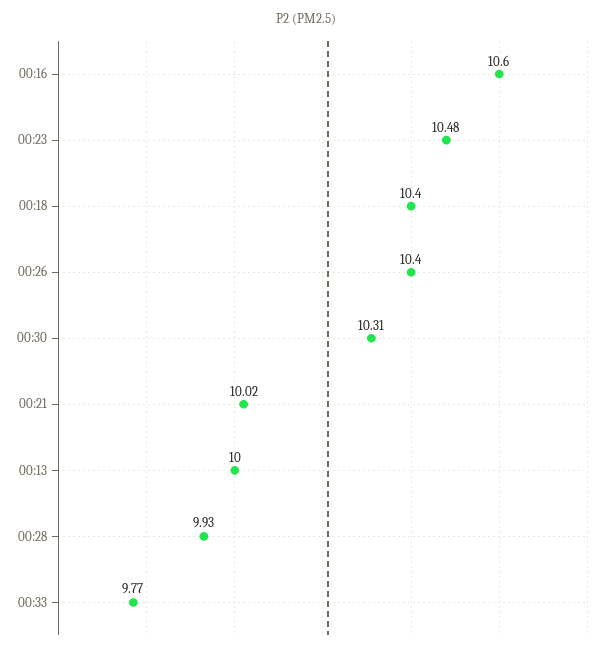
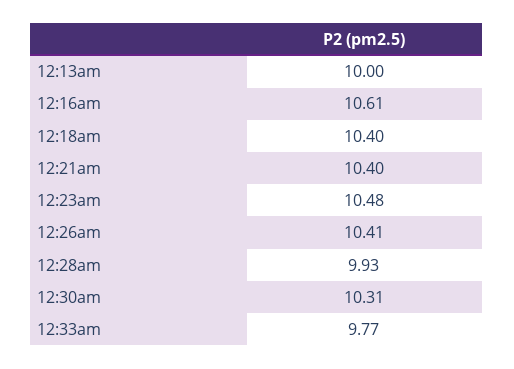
  {
-   "00:16": 10.6,
+   "00:16": 10.61,
    "00:23": 10.48,
    "00:18": 10.4,
-   "00:26": 10.4,
+   "00:26": 10.41,
    "00:30": 10.31,
-   "00:21": 10.02,
+   "00:21": 10.4,
    "00:13": 10,
    "00:28": 9.93,
    "00:33": 9.77
  }

